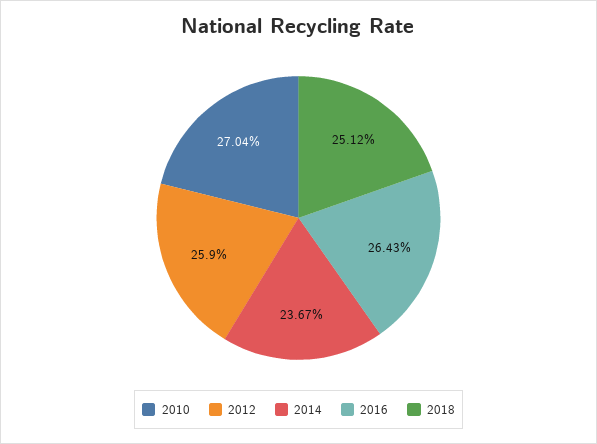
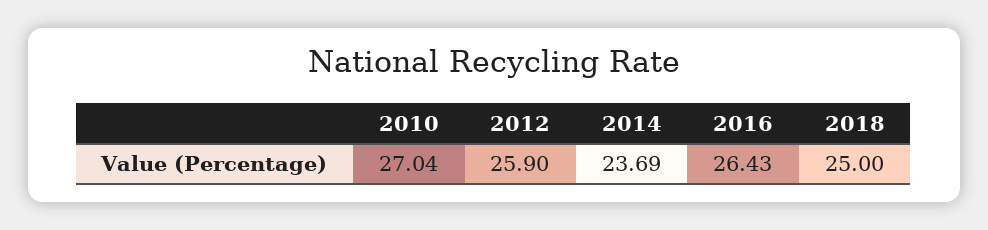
  {
    "2010": 27.04,
    "2012": 25.9,
-   "2014": 23.67,
+   "2014": 23.69,
    "2016": 26.43,
-   "2018": 25.12
+   "2018": 25
  }

